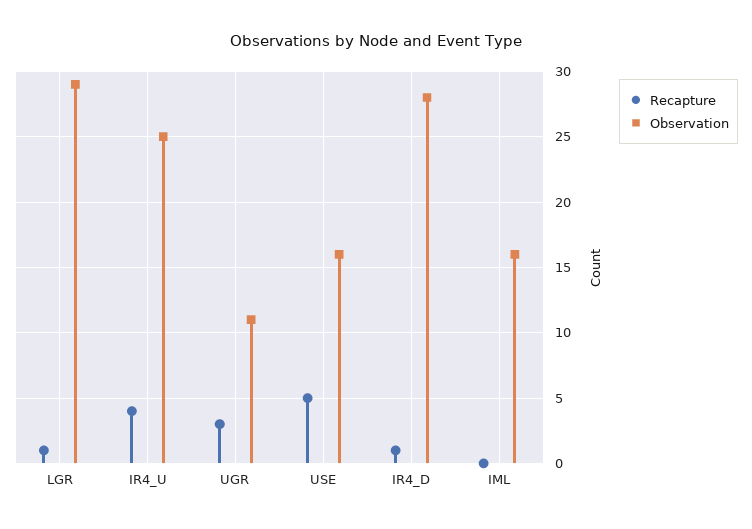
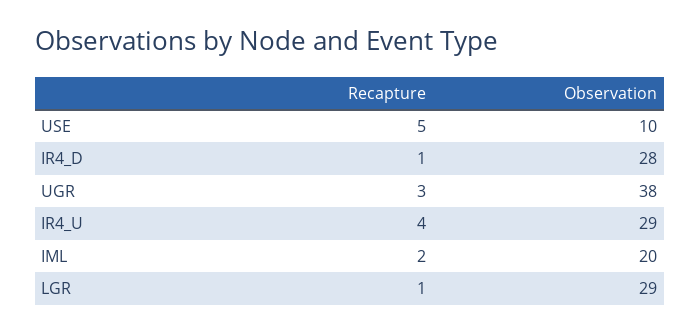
  {
    "Recapture": {
      "LGR": 1,
      "IR4_U": 4,
      "UGR": 3,
      "USE": 5,
      "IR4_D": 1,
-     "IML": 0
+     "IML": 2
    },
    "Observation": {
      "LGR": 29,
-     "IR4_U": 25,
+     "IR4_U": 29,
-     "UGR": 11,
+     "UGR": 38,
-     "USE": 16,
+     "USE": 10,
      "IR4_D": 28,
-     "IML": 16
+     "IML": 20
    }
  }

